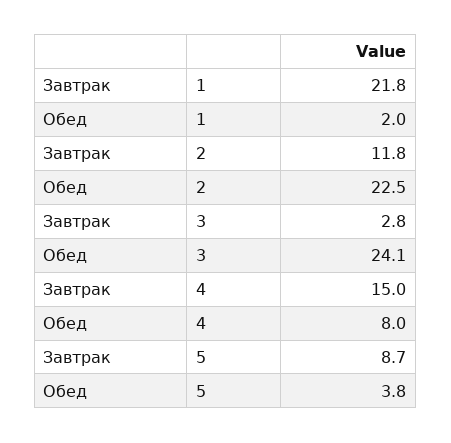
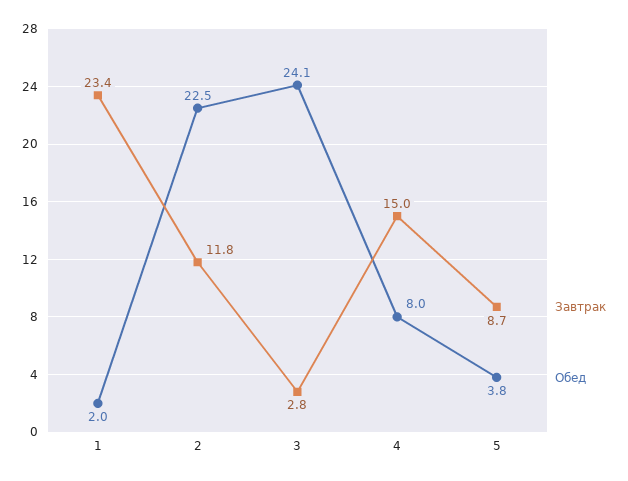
  {
    "Завтрак": {
-     "1": 21.8,
+     "1": 23.4,
      "2": 11.8,
      "3": 2.8,
      "4": 15,
      "5": 8.7
    },
    "Обед": {
      "1": 2,
      "2": 22.5,
      "3": 24.1,
      "4": 8,
      "5": 3.8
    }
  }

